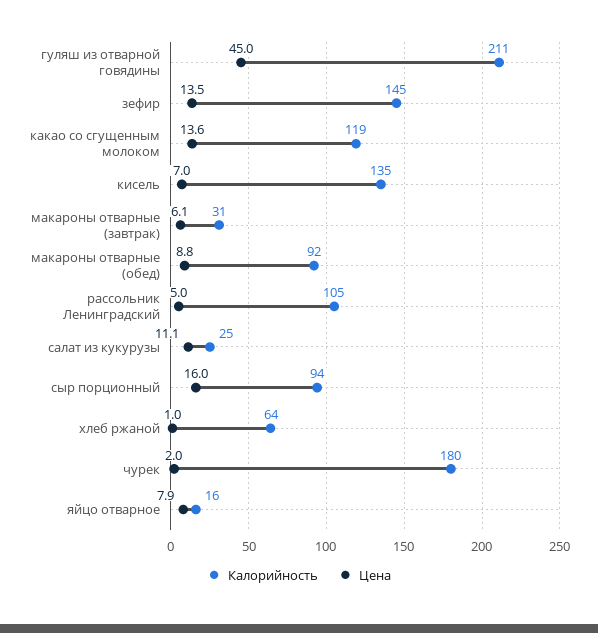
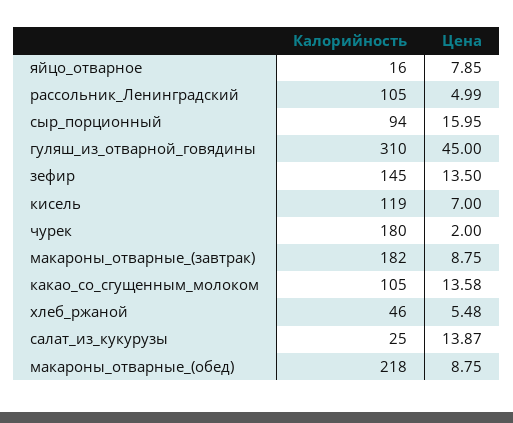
  {
    "Калорийность": {
-     "гуляш из отварной говядины": 211,
+     "гуляш из отварной говядины": 310,
      "зефир": 145,
-     "какао со сгущенным молоком": 119,
+     "какао со сгущенным молоком": 105,
-     "кисель": 135,
+     "кисель": 119,
-     "макароны отварные (завтрак)": 31,
+     "макароны отварные (завтрак)": 182,
-     "макароны отварные (обед)": 92,
+     "макароны отварные (обед)": 218,
      "рассольник Ленинградский": 105,
      "салат из кукурузы": 25,
      "сыр порционный": 94,
-     "хлеб ржаной": 64,
+     "хлеб ржаной": 46,
      "чурек": 180,
      "яйцо отварное": 16
    },
    "Цена": {
      "гуляш из отварной говядины": 45,
      "зефир": 13.5,
      "какао со сгущенным молоком": 13.58,
      "кисель": 7,
-     "макароны отварные (завтрак)": 6.1,
+     "макароны отварные (завтрак)": 8.75,
      "макароны отварные (обед)": 8.75,
      "рассольник Ленинградский": 4.99,
-     "салат из кукурузы": 11.1,
+     "салат из кукурузы": 13.87,
      "сыр порционный": 15.95,
-     "хлеб ржаной": 1,
+     "хлеб ржаной": 5.48,
      "чурек": 2,
      "яйцо отварное": 7.85
    }
  }

